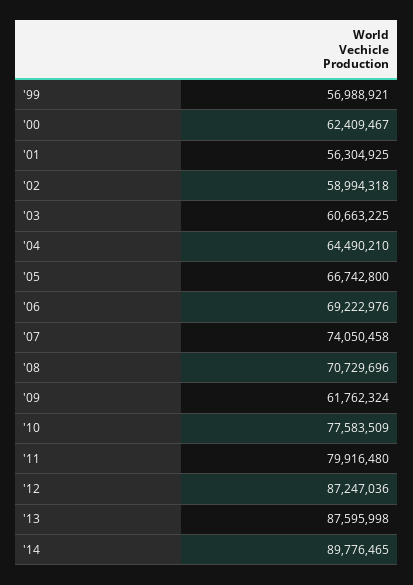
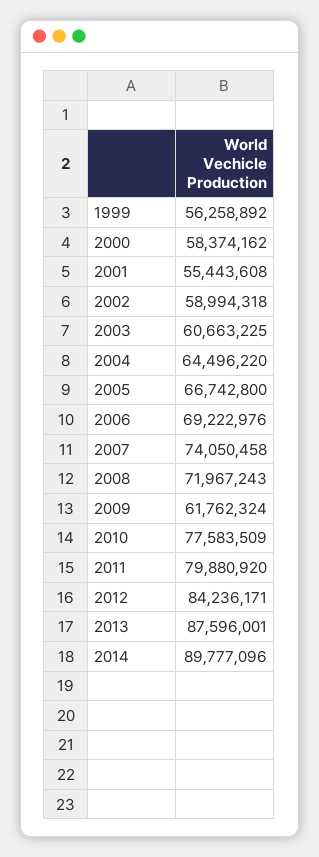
  {
-   "'99": 56988921,
+   "'99": 56258892,
-   "'00": 62409467,
+   "'00": 58374162,
-   "'01": 56304925,
+   "'01": 55443608,
    "'02": 58994318,
    "'03": 60663225,
-   "'04": 64490210,
+   "'04": 64496220,
    "'05": 66742800,
    "'06": 69222976,
    "'07": 74050458,
-   "'08": 70729696,
+   "'08": 71967243,
    "'09": 61762324,
    "'10": 77583509,
-   "'11": 79916480,
+   "'11": 79880920,
-   "'12": 87247036,
+   "'12": 84236171,
-   "'13": 87595998,
+   "'13": 87596001,
-   "'14": 89776465
+   "'14": 89777096
  }

